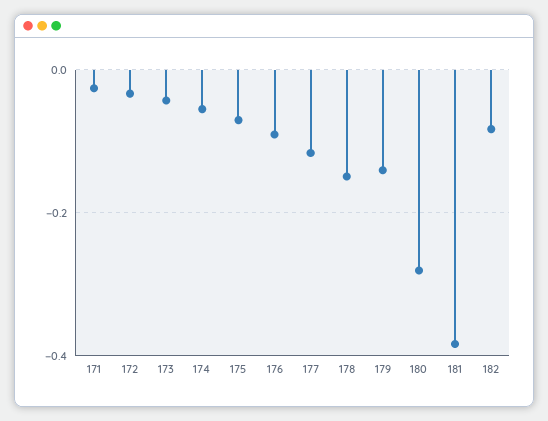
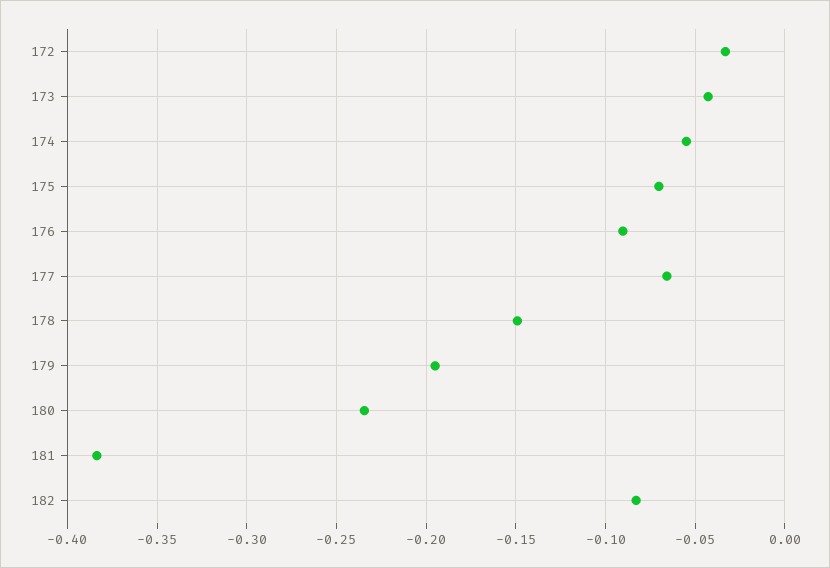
  {
-   "171": -0.02,
    "172": -0.035,
    "173": -0.045,
    "174": -0.055,
    "175": -0.07,
    "176": -0.09,
-   "177": -0.12,
+   "177": -0.065,
    "178": -0.15,
-   "179": -0.14,
+   "179": -0.195,
-   "180": -0.28,
+   "180": -0.235,
    "181": -0.385,
    "182": -0.085
  }

